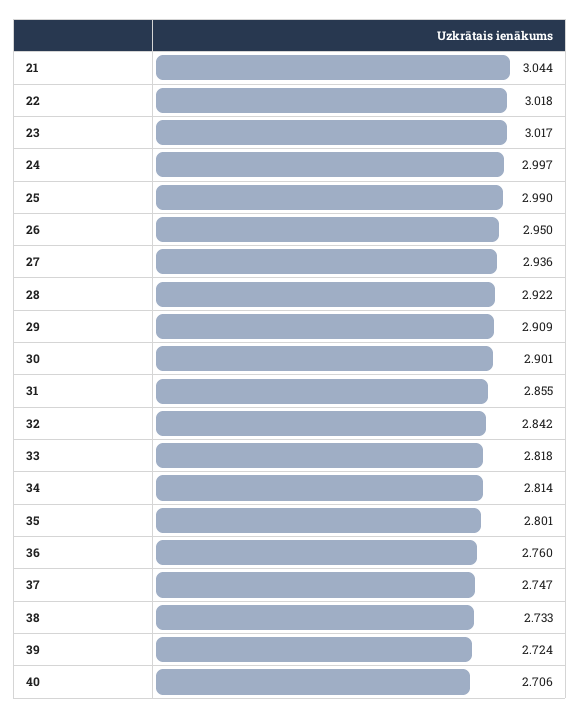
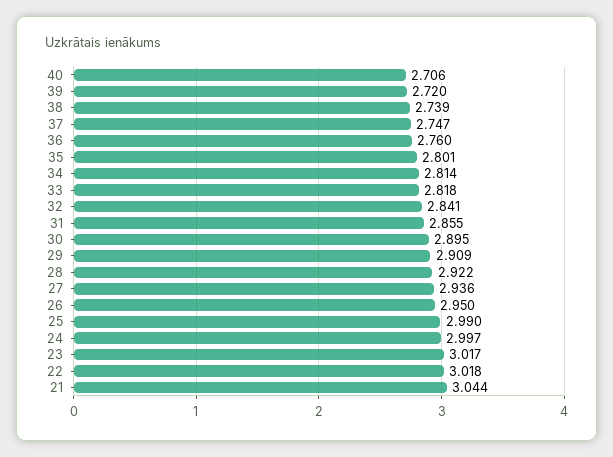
  {
    "21": 3.044,
    "22": 3.018,
    "23": 3.017,
    "24": 2.997,
    "25": 2.99,
    "26": 2.95,
    "27": 2.936,
    "28": 2.922,
    "29": 2.909,
-   "30": 2.901,
+   "30": 2.895,
    "31": 2.855,
-   "32": 2.842,
+   "32": 2.841,
    "33": 2.818,
    "34": 2.814,
    "35": 2.801,
    "36": 2.76,
    "37": 2.747,
-   "38": 2.733,
+   "38": 2.739,
-   "39": 2.724,
+   "39": 2.72,
    "40": 2.706
  }

